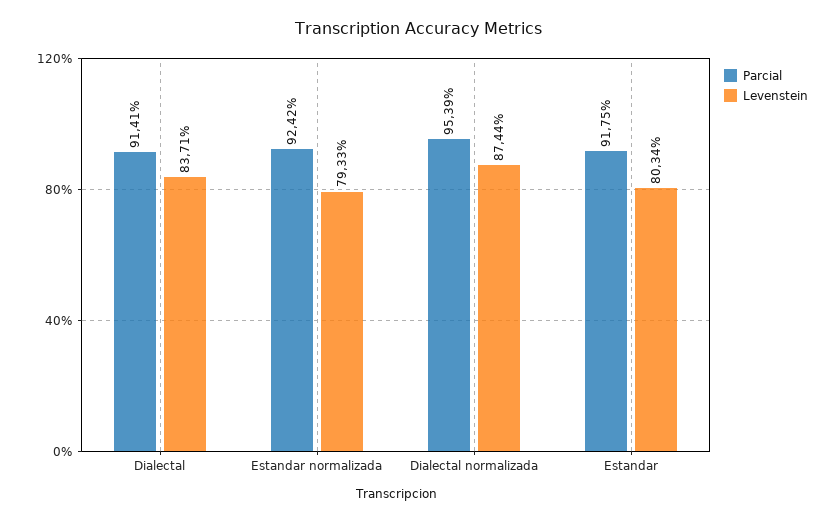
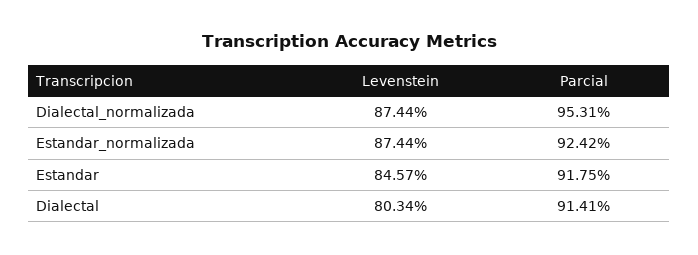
  {
    "Parcial": {
      "Dialectal": 91.41,
      "Estandar normalizada": 92.42,
-     "Dialectal normalizada": 95.39,
+     "Dialectal normalizada": 95.31,
      "Estandar": 91.75
    },
    "Levenstein": {
-     "Dialectal": 83.71,
+     "Dialectal": 80.34,
-     "Estandar normalizada": 79.33,
+     "Estandar normalizada": 87.44,
      "Dialectal normalizada": 87.44,
-     "Estandar": 80.34
+     "Estandar": 84.57
    }
  }

